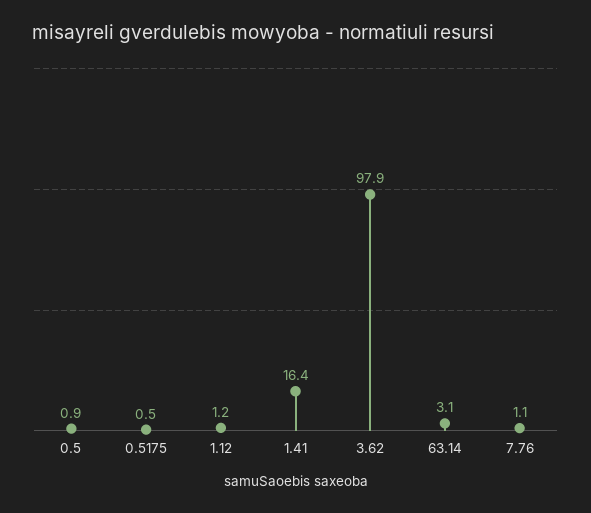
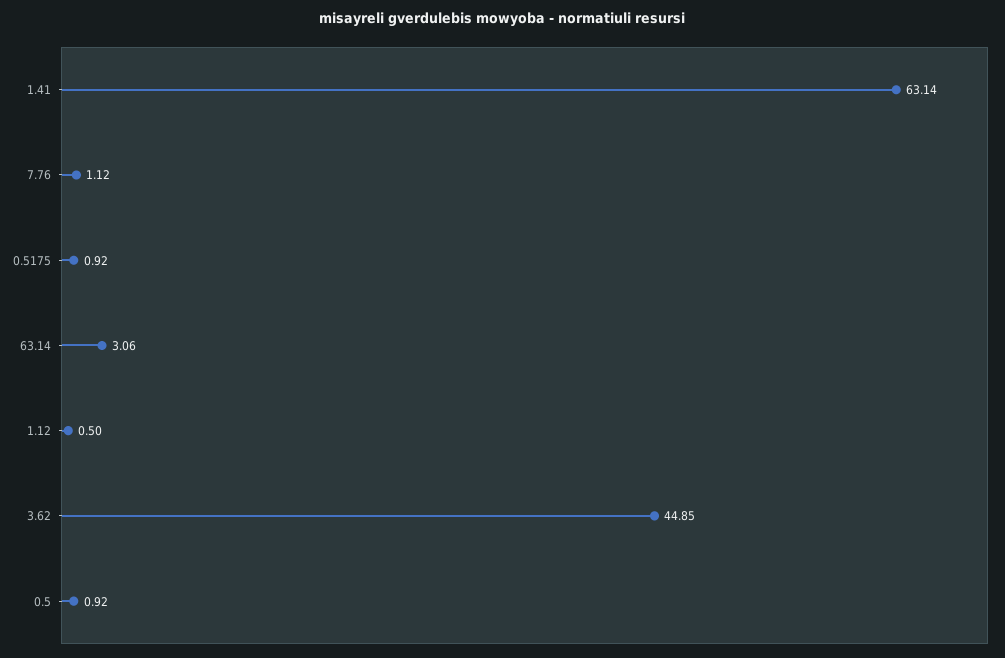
  {
    "0.5": 0.92,
-   "0.5175": 0.5,
+   "0.5175": 0.92,
-   "1.12": 1.2,
+   "1.12": 0.5,
-   "1.41": 16.4,
+   "1.41": 63.14,
-   "3.62": 97.9,
+   "3.62": 44.85,
    "63.14": 3.06,
    "7.76": 1.12
  }

